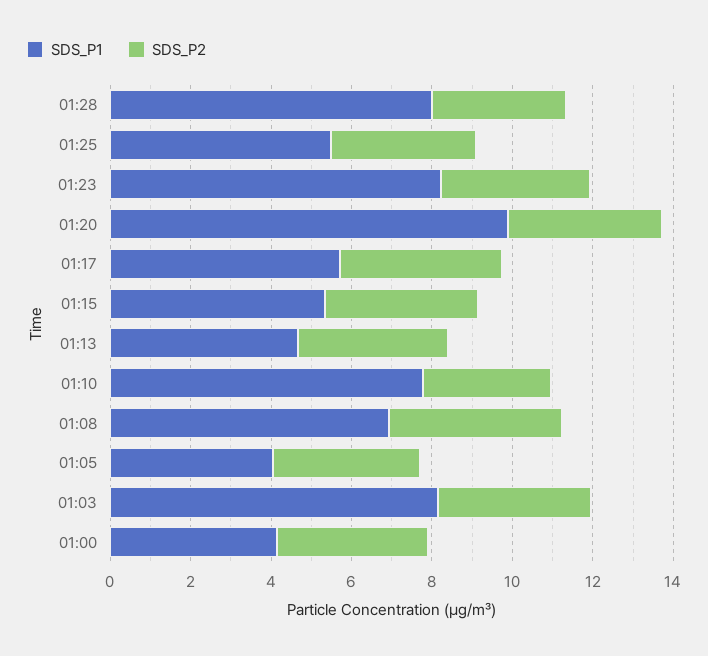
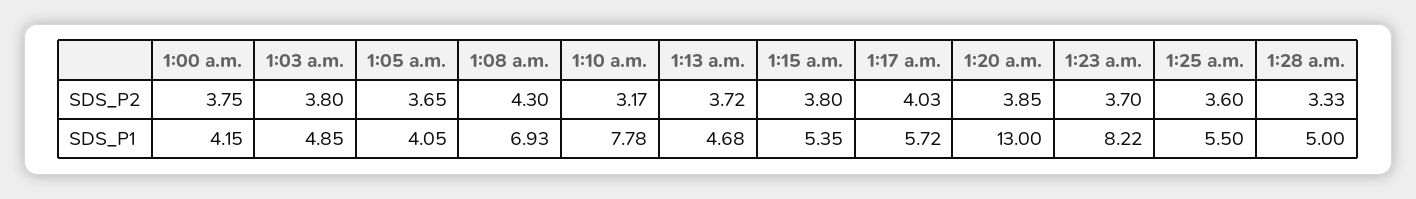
  {
    "SDS_P1": {
-     "01:28": 8,
+     "01:28": 5,
      "01:25": 5.5,
      "01:23": 8.22,
-     "01:20": 10,
+     "01:20": 13,
      "01:17": 5.72,
      "01:15": 5.35,
      "01:13": 4.68,
      "01:10": 7.78,
      "01:08": 6.93,
      "01:05": 4.05,
-     "01:03": 8,
+     "01:03": 4.85,
      "01:00": 4.15
    },
    "SDS_P2": {
      "01:28": 3.33,
      "01:25": 3.6,
      "01:23": 3.7,
      "01:20": 3.85,
      "01:17": 4.03,
      "01:15": 3.8,
      "01:13": 3.72,
      "01:10": 3.17,
      "01:08": 4.3,
      "01:05": 3.65,
      "01:03": 3.8,
      "01:00": 3.75
    }
  }

